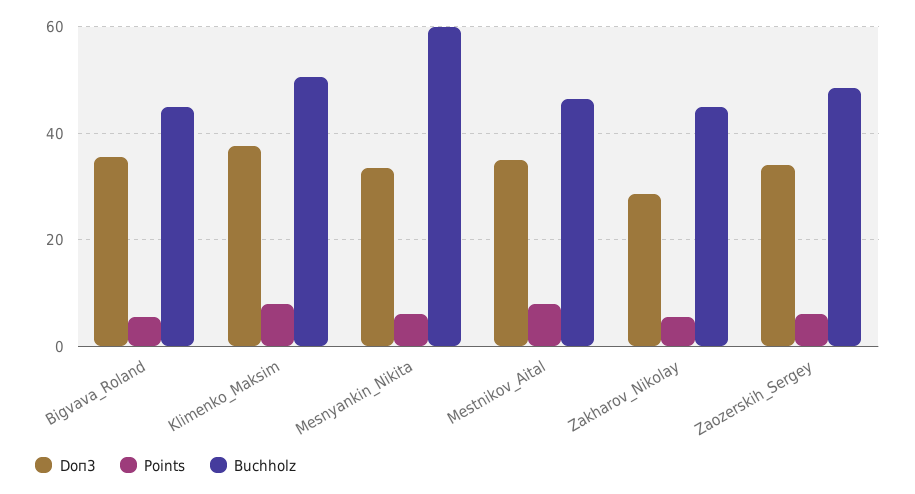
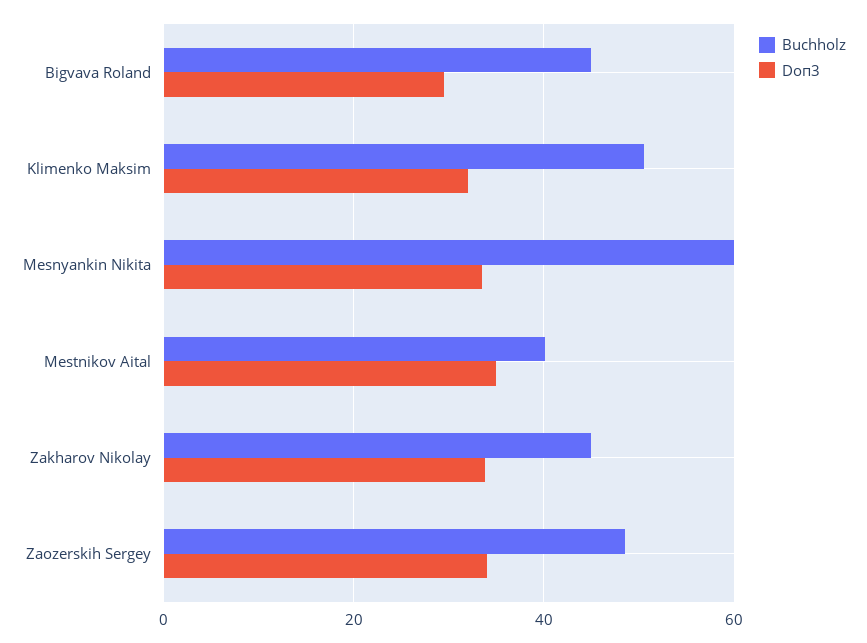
  {
    "Doп3": {
-     "Bigvava_Roland": 36,
+     "Bigvava_Roland": 30,
-     "Klimenko_Maksim": 38,
+     "Klimenko_Maksim": 32,
      "Mesnyankin_Nikita": 34,
      "Mestnikov_Aital": 36,
-     "Zakharov_Nikolay": 28,
+     "Zakharov_Nikolay": 34,
      "Zaozerskih_Sergey": 34
    },
-   "Points": {
-     "Bigvava_Roland": 6,
-     "Klimenko_Maksim": 8,
-     "Mesnyankin_Nikita": 6,
-     "Mestnikov_Aital": 8,
-     "Zakharov_Nikolay": 6,
-     "Zaozerskih_Sergey": 6
-   },
    "Buchholz": {
      "Bigvava_Roland": 46,
      "Klimenko_Maksim": 50,
      "Mesnyankin_Nikita": 60,
-     "Mestnikov_Aital": 46,
+     "Mestnikov_Aital": 40,
      "Zakharov_Nikolay": 46,
      "Zaozerskih_Sergey": 48
    }
  }

